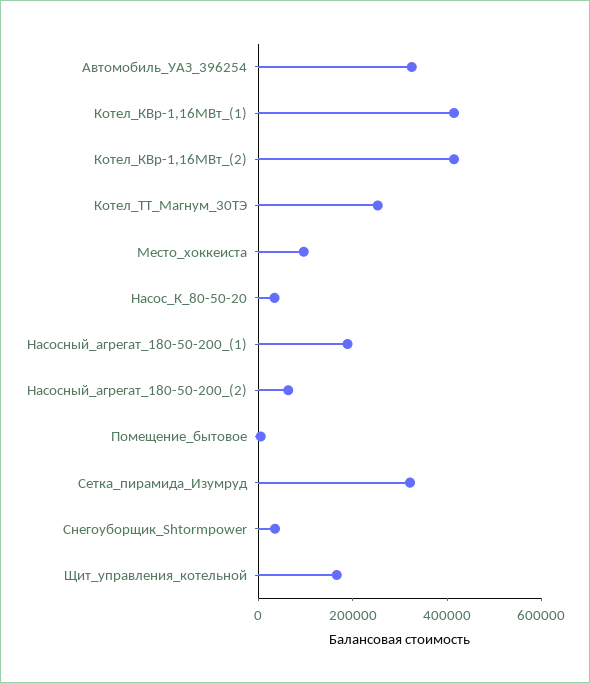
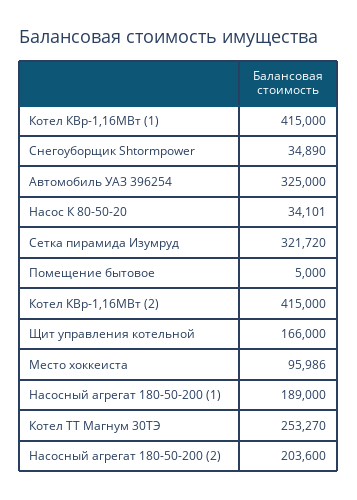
  {
    "Автомобиль_УАЗ_396254": 325000,
    "Котел_КВр-1,16МВт_(1)": 415000,
    "Котел_КВр-1,16МВт_(2)": 415000,
    "Котел_ТТ_Магнум_30ТЭ": 253270,
    "Место_хоккеиста": 95986,
    "Насос_К_80-50-20": 34101,
    "Насосный_агрегат_180-50-200_(1)": 189000,
-   "Насосный_агрегат_180-50-200_(2)": 50000,
+   "Насосный_агрегат_180-50-200_(2)": 203600,
    "Помещение_бытовое": 5000,
    "Сетка_пирамида_Изумруд": 321720,
    "Снегоуборщик_Shtormpower": 34890,
    "Щит_управления_котельной": 166000
  }

